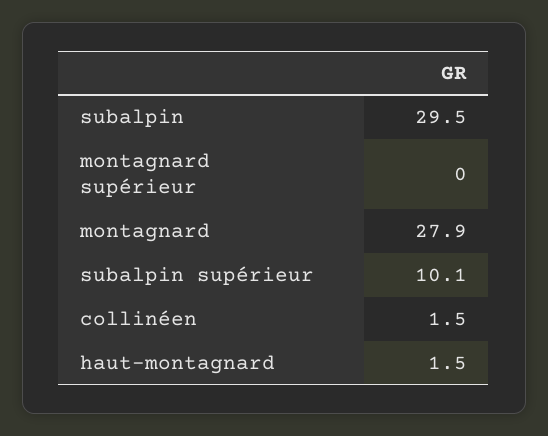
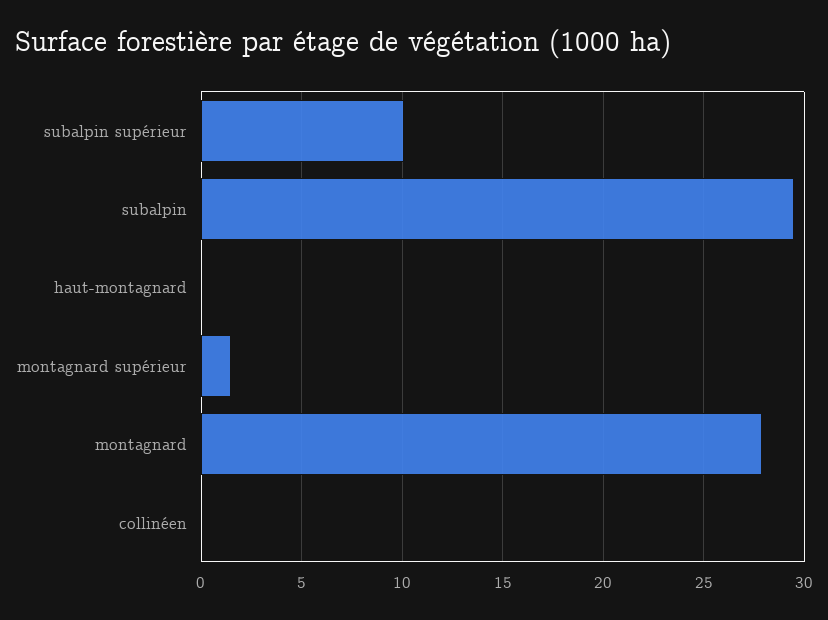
  {
    "subalpin": 29.5,
-   "montagnard supérieur": 0,
+   "montagnard supérieur": 1.5,
    "montagnard": 27.9,
    "subalpin supérieur": 10.1,
-   "collinéen": 1.5,
+   "collinéen": 0,
-   "haut-montagnard": 1.5
+   "haut-montagnard": 0
  }

